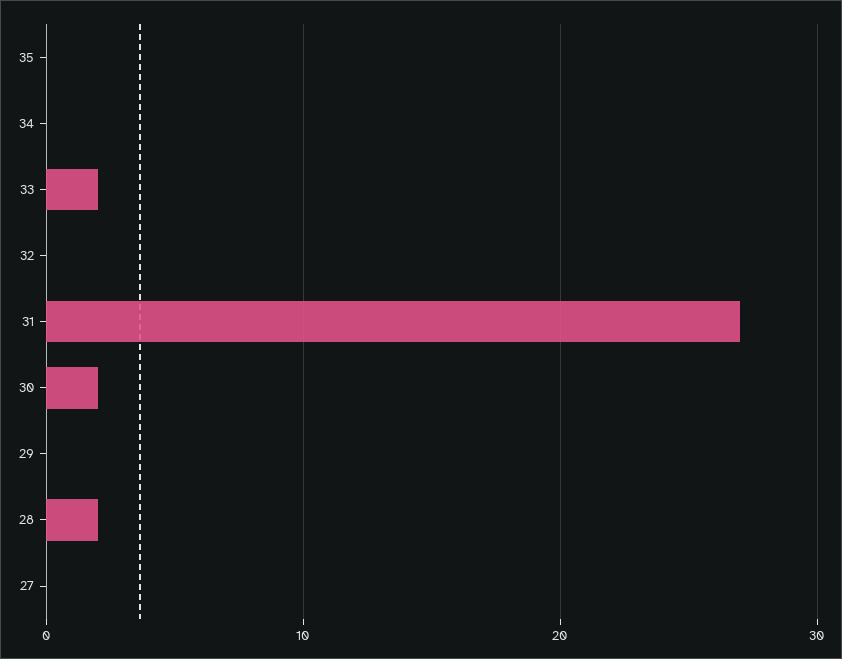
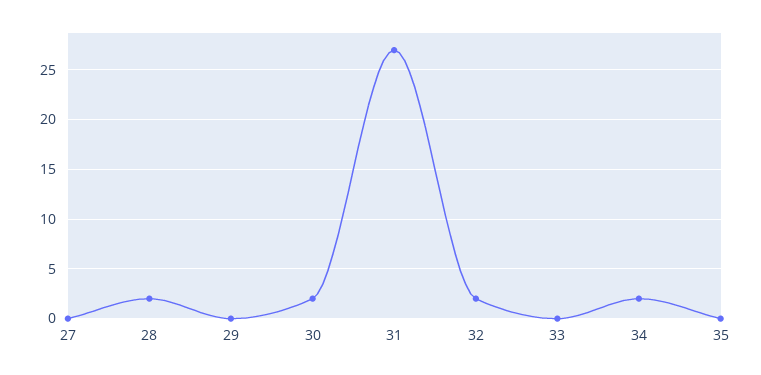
  {
    "35": 0,
-   "34": 0,
+   "34": 2,
-   "33": 2,
+   "33": 0,
-   "32": 0,
+   "32": 2,
    "31": 27,
    "30": 2,
    "29": 0,
    "28": 2,
    "27": 0
  }

